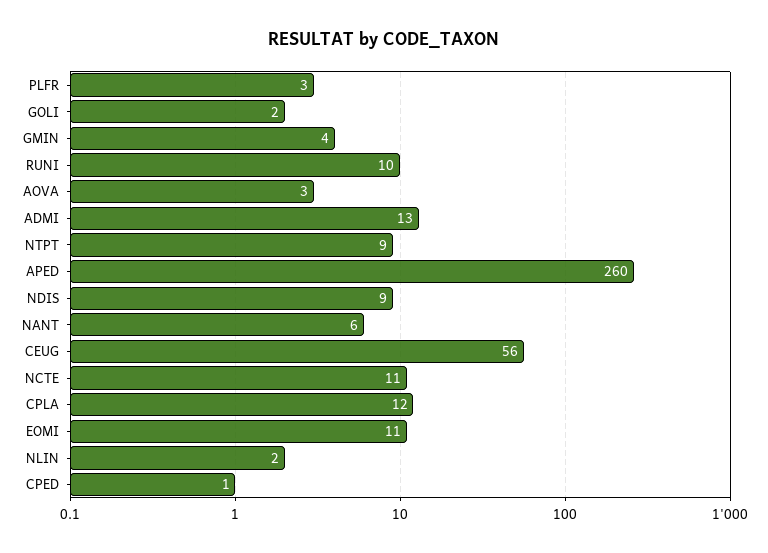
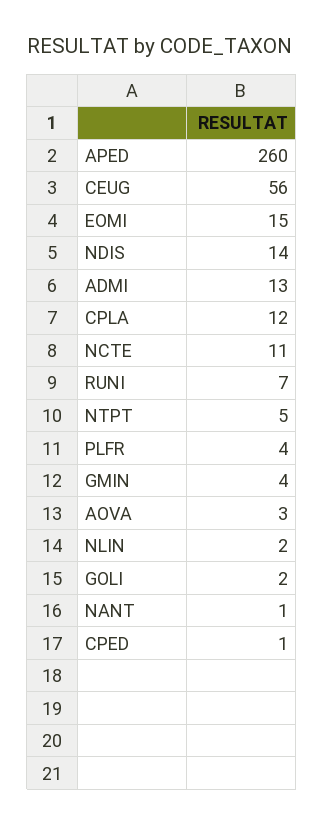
  {
-   "PLFR": 3,
+   "PLFR": 4,
    "GOLI": 2,
    "GMIN": 4,
-   "RUNI": 10,
+   "RUNI": 7,
    "AOVA": 3,
    "ADMI": 13,
-   "NTPT": 9,
+   "NTPT": 5,
    "APED": 260,
-   "NDIS": 9,
+   "NDIS": 14,
-   "NANT": 6,
+   "NANT": 1,
    "CEUG": 56,
    "NCTE": 11,
    "CPLA": 12,
-   "EOMI": 11,
+   "EOMI": 15,
    "NLIN": 2,
    "CPED": 1
  }

